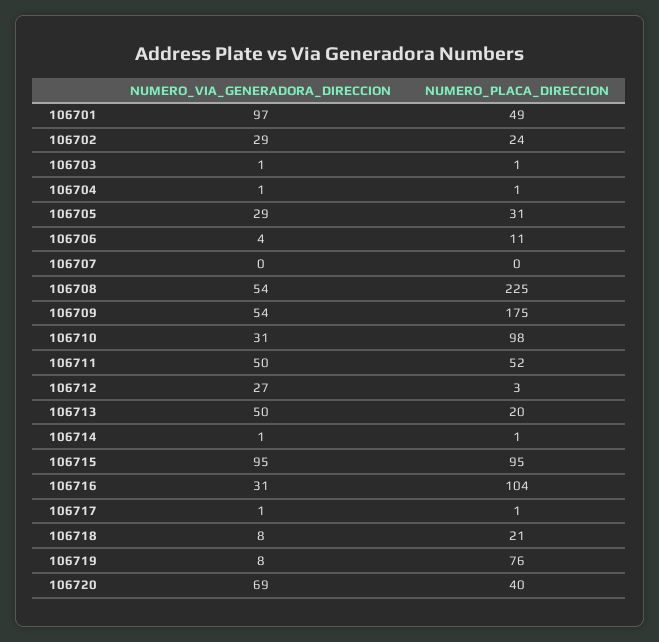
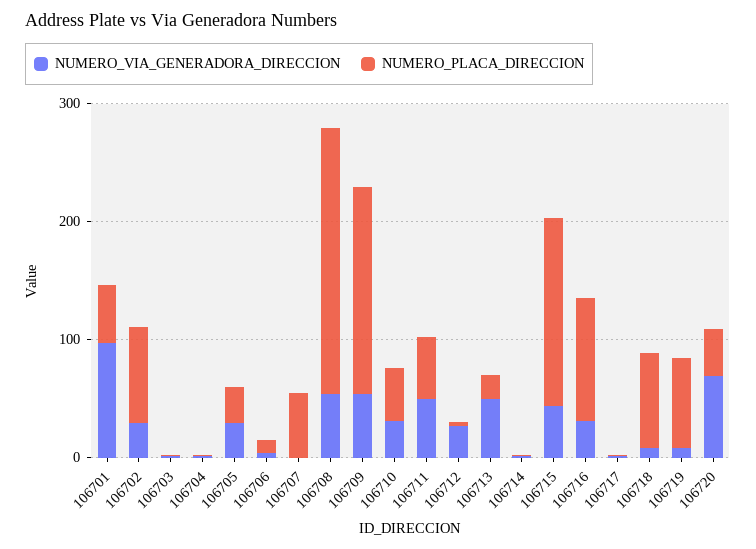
  {
    "NUMERO_VIA_GENERADORA_DIRECCION": {
      "106701": 97,
      "106702": 29,
      "106703": 1,
      "106704": 1,
      "106705": 29,
      "106706": 4,
      "106707": 0,
      "106708": 54,
      "106709": 54,
      "106710": 31,
      "106711": 50,
      "106712": 27,
      "106713": 50,
      "106714": 1,
-     "106715": 95,
+     "106715": 40,
      "106716": 31,
      "106717": 1,
      "106718": 8,
      "106719": 8,
      "106720": 69
    },
    "NUMERO_PLACA_DIRECCION": {
      "106701": 49,
-     "106702": 24,
+     "106702": 80,
      "106703": 1,
      "106704": 1,
      "106705": 31,
      "106706": 11,
-     "106707": 0,
+     "106707": 60,
      "106708": 225,
      "106709": 175,
-     "106710": 98,
+     "106710": 40,
      "106711": 52,
      "106712": 3,
      "106713": 20,
      "106714": 1,
-     "106715": 95,
+     "106715": 160,
      "106716": 104,
      "106717": 1,
-     "106718": 21,
+     "106718": 80,
      "106719": 76,
      "106720": 40
    }
  }

